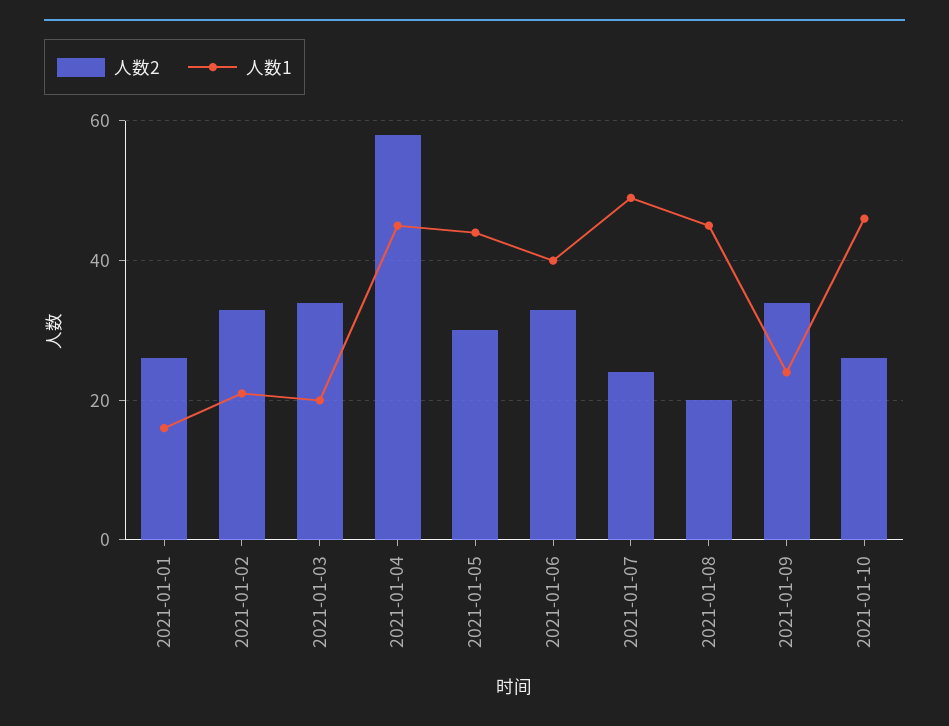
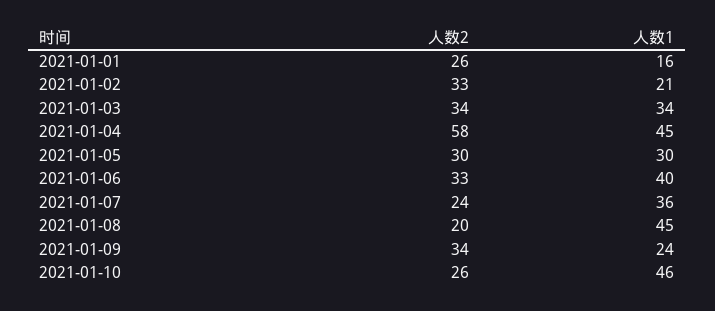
  {
    "人数2": {
      "2021-01-01": 26,
      "2021-01-02": 33,
      "2021-01-03": 34,
      "2021-01-04": 58,
      "2021-01-05": 30,
      "2021-01-06": 33,
      "2021-01-07": 24,
      "2021-01-08": 20,
      "2021-01-09": 34,
      "2021-01-10": 26
    },
    "人数1": {
      "2021-01-01": 16,
      "2021-01-02": 21,
-     "2021-01-03": 20,
+     "2021-01-03": 34,
      "2021-01-04": 45,
-     "2021-01-05": 45,
+     "2021-01-05": 30,
      "2021-01-06": 40,
-     "2021-01-07": 50,
+     "2021-01-07": 36,
      "2021-01-08": 45,
      "2021-01-09": 24,
      "2021-01-10": 46
    }
  }

